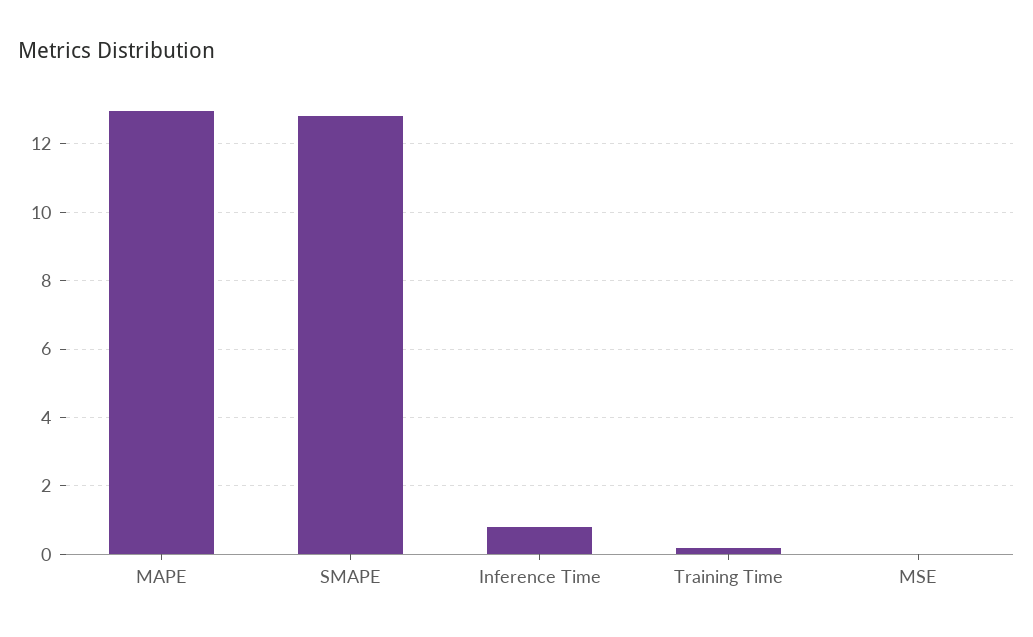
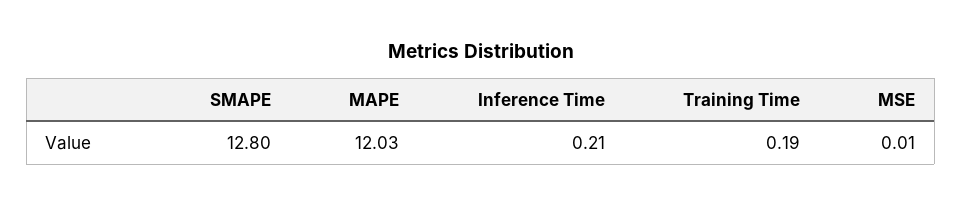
  {
-   "MAPE": 13,
+   "MAPE": 12.03,
    "SMAPE": 12.8,
-   "Inference Time": 0.8,
+   "Inference Time": 0.21,
    "Training Time": 0.19,
    "MSE": 0.01
  }

